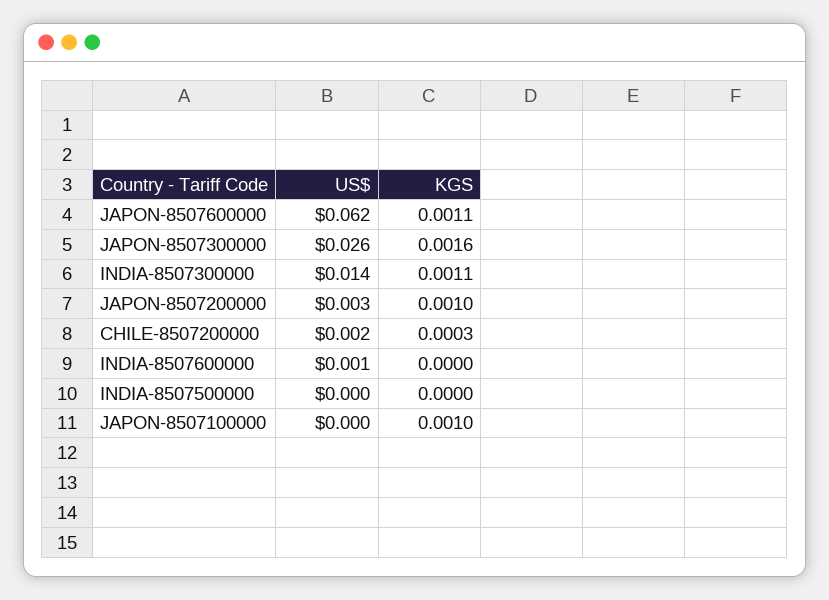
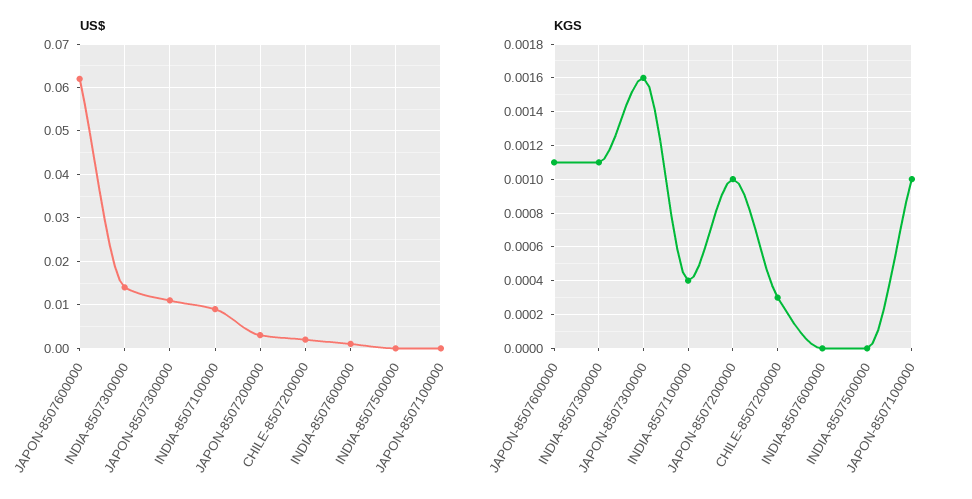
  {
    "US$": {
      "JAPON-8507600000": 0.062,
-     "JAPON-8507300000": 0.026,
+     "JAPON-8507300000": 0.01,
      "INDIA-8507300000": 0.014,
      "JAPON-8507200000": 0.003,
      "CHILE-8507200000": 0.002,
      "INDIA-8507600000": 0.001,
      "INDIA-8507500000": 0,
-     "JAPON-8507100000": 0
+     "JAPON-8507100000": 0,
+     "INDIA-8507100000": 0.01
    },
    "KGS": {
      "JAPON-8507600000": 0.0011,
      "JAPON-8507300000": 0.0016,
      "INDIA-8507300000": 0.0011,
      "JAPON-8507200000": 0.001,
      "CHILE-8507200000": 0.0003,
      "INDIA-8507600000": 0,
      "INDIA-8507500000": 0,
-     "JAPON-8507100000": 0.001
+     "JAPON-8507100000": 0.001,
+     "INDIA-8507100000": 0.0004
    }
  }

